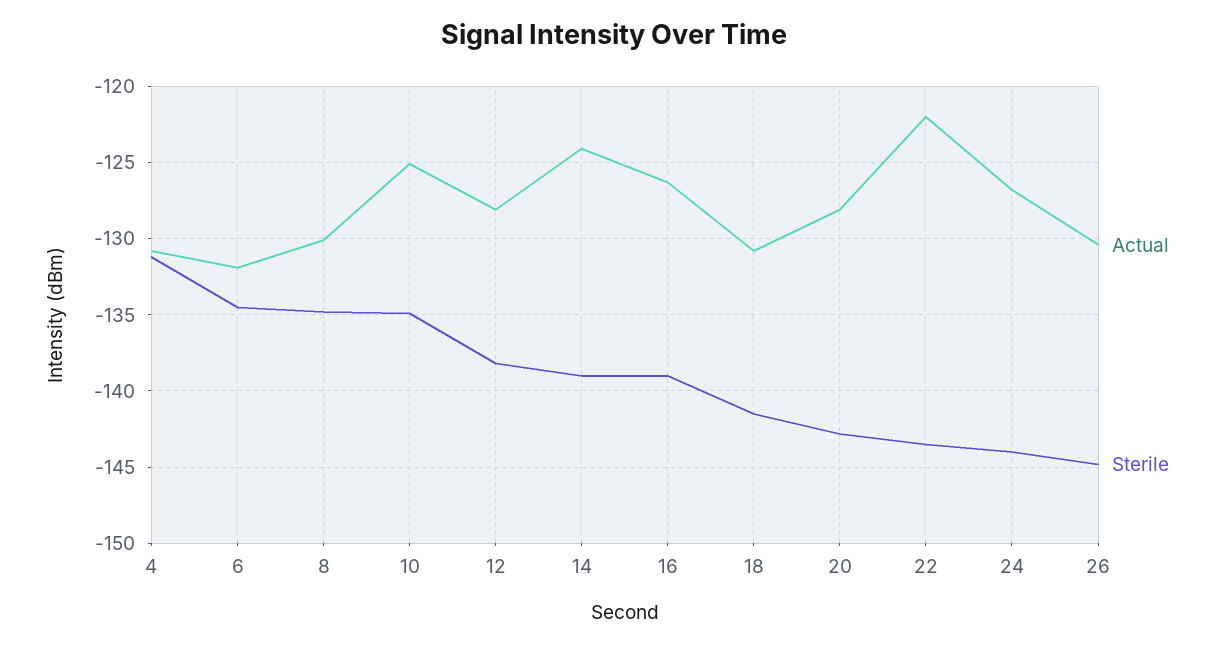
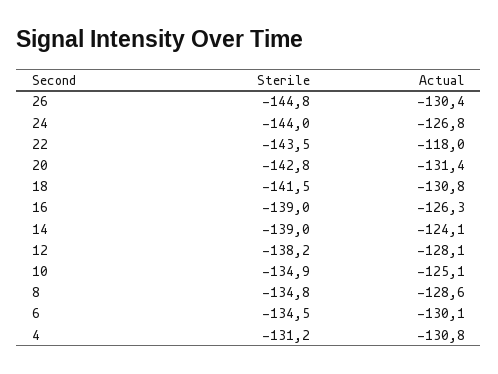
  {
    "Actual": {
      "4": -130.8,
-     "6": -132,
+     "6": -130.1,
-     "8": -130,
+     "8": -128.6,
      "10": -125.1,
      "12": -128.1,
      "14": -124.1,
      "16": -126.3,
      "18": -130.8,
-     "20": -128,
+     "20": -131.4,
-     "22": -122,
+     "22": -118,
      "24": -126.8,
      "26": -130.4
    },
    "Sterile": {
      "4": -131.2,
      "6": -134.5,
      "8": -134.8,
      "10": -134.9,
      "12": -138.2,
      "14": -139,
      "16": -139,
      "18": -141.5,
      "20": -142.8,
      "22": -143.5,
      "24": -144,
      "26": -144.8
    }
  }

